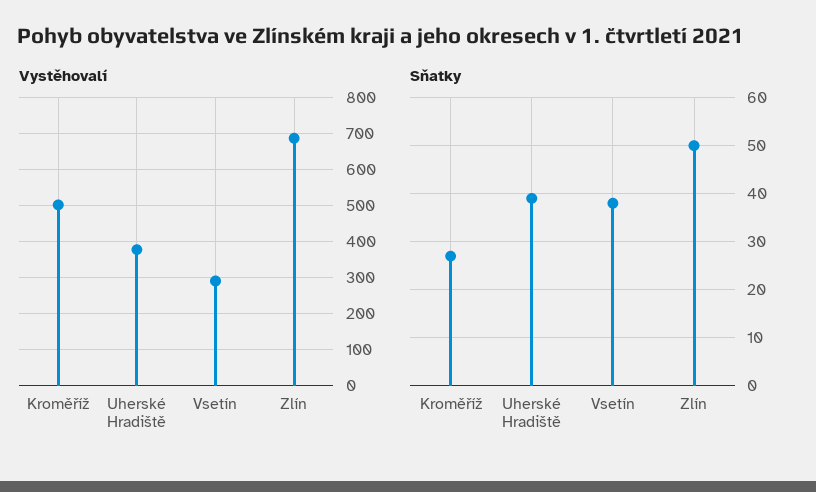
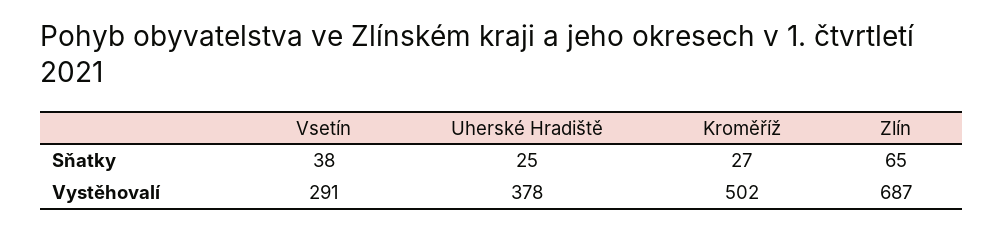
  {
    "Vystěhovalí": {
      "Kroměříž": 502,
      "Uherské Hradiště": 378,
      "Vsetín": 291,
      "Zlín": 687
    },
    "Sňatky": {
      "Kroměříž": 27,
-     "Uherské Hradiště": 40,
+     "Uherské Hradiště": 25,
      "Vsetín": 38,
-     "Zlín": 50
+     "Zlín": 65
    }
  }

